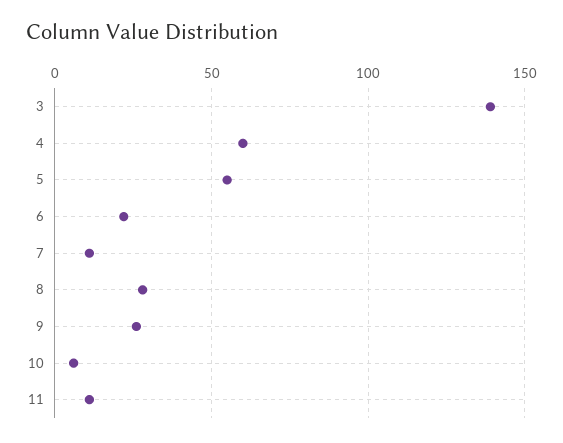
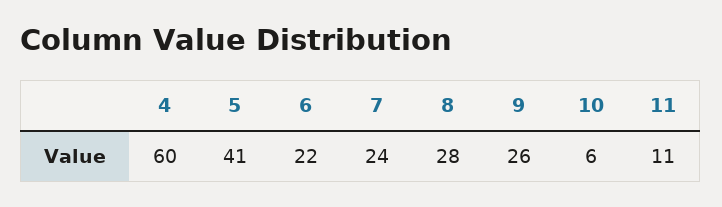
  {
-   "3": 140,
    "4": 60,
-   "5": 55,
+   "5": 41,
    "6": 22,
-   "7": 10,
+   "7": 24,
    "8": 28,
    "9": 26,
    "10": 6,
    "11": 11
  }

